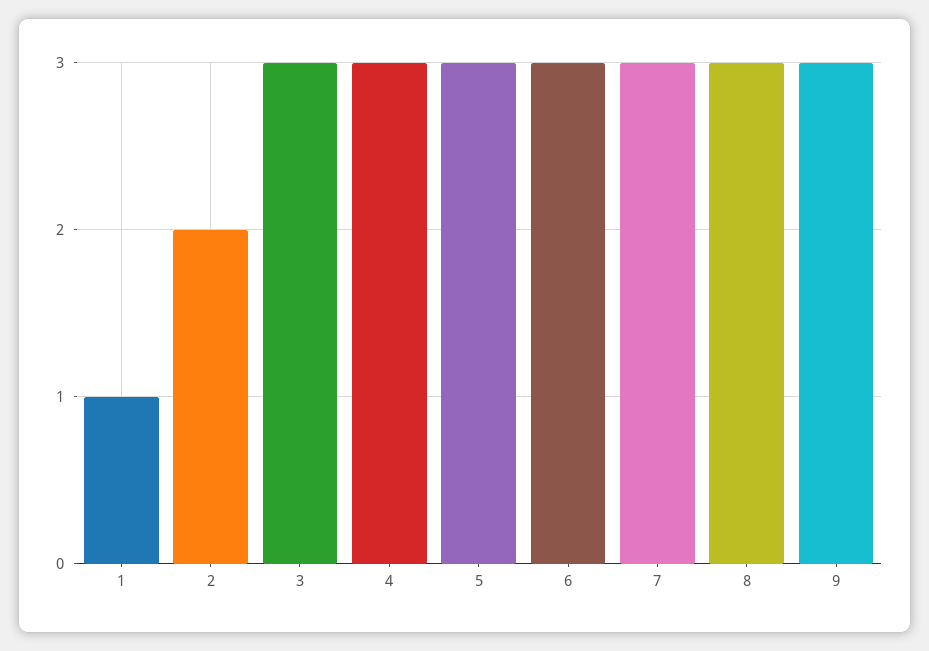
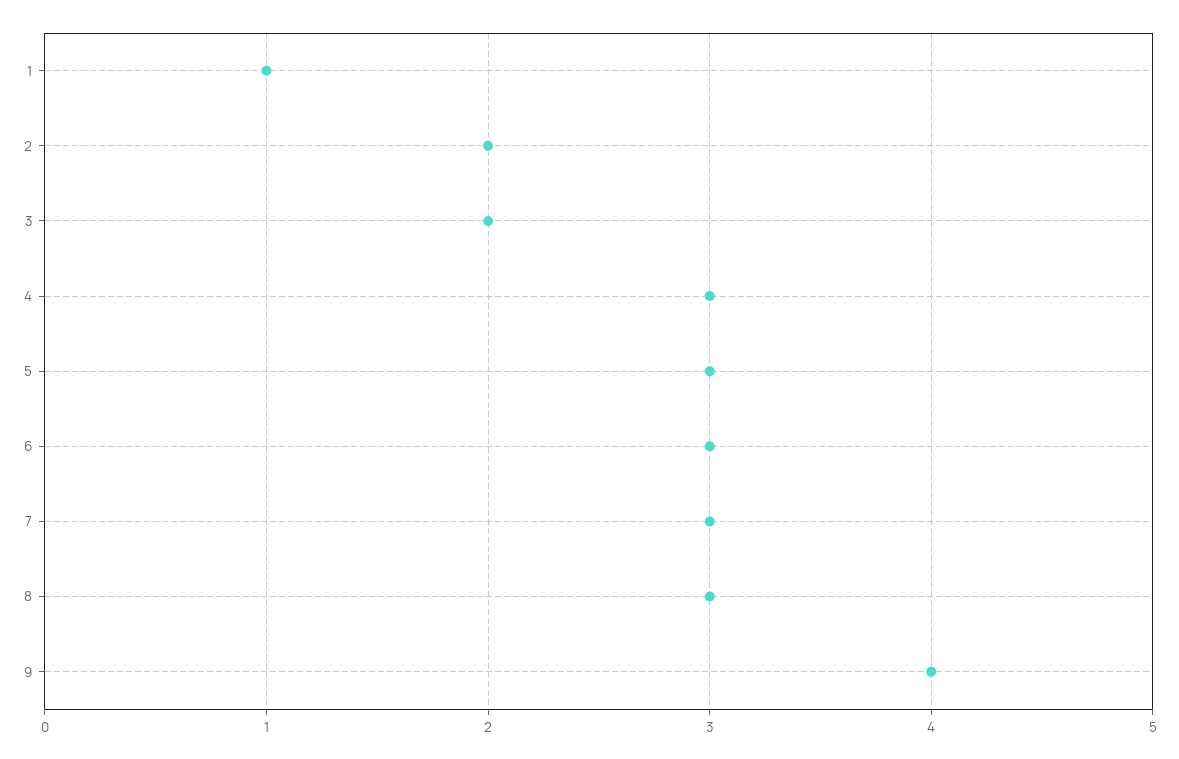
  {
    "1": 1,
    "2": 2,
-   "3": 3,
+   "3": 2,
    "4": 3,
    "5": 3,
    "6": 3,
    "7": 3,
    "8": 3,
-   "9": 3
+   "9": 4
  }

